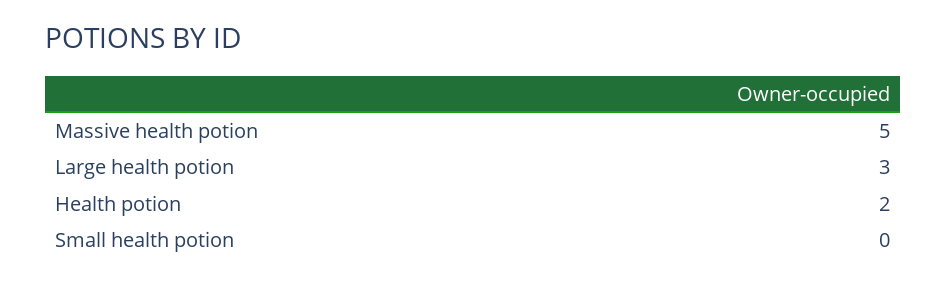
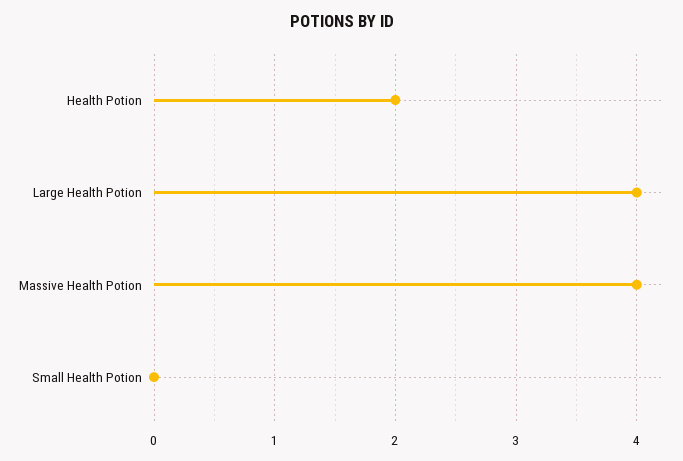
  {
-   "Massive health potion": 5,
+   "Massive health potion": 4,
-   "Large health potion": 3,
+   "Large health potion": 4,
    "Health potion": 2,
    "Small health potion": 0
  }

